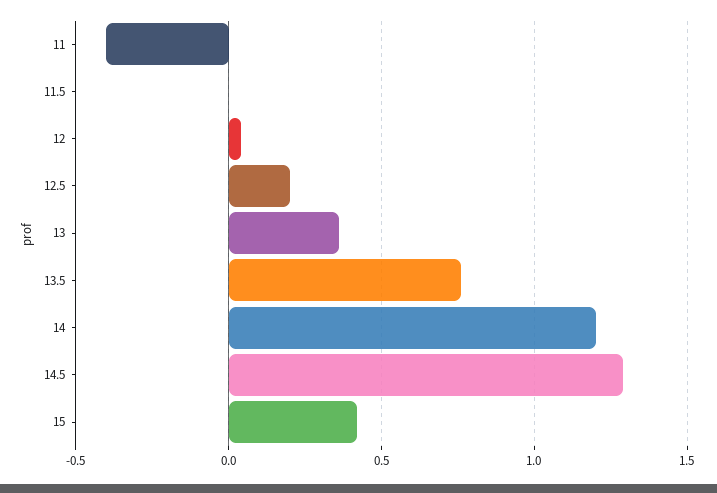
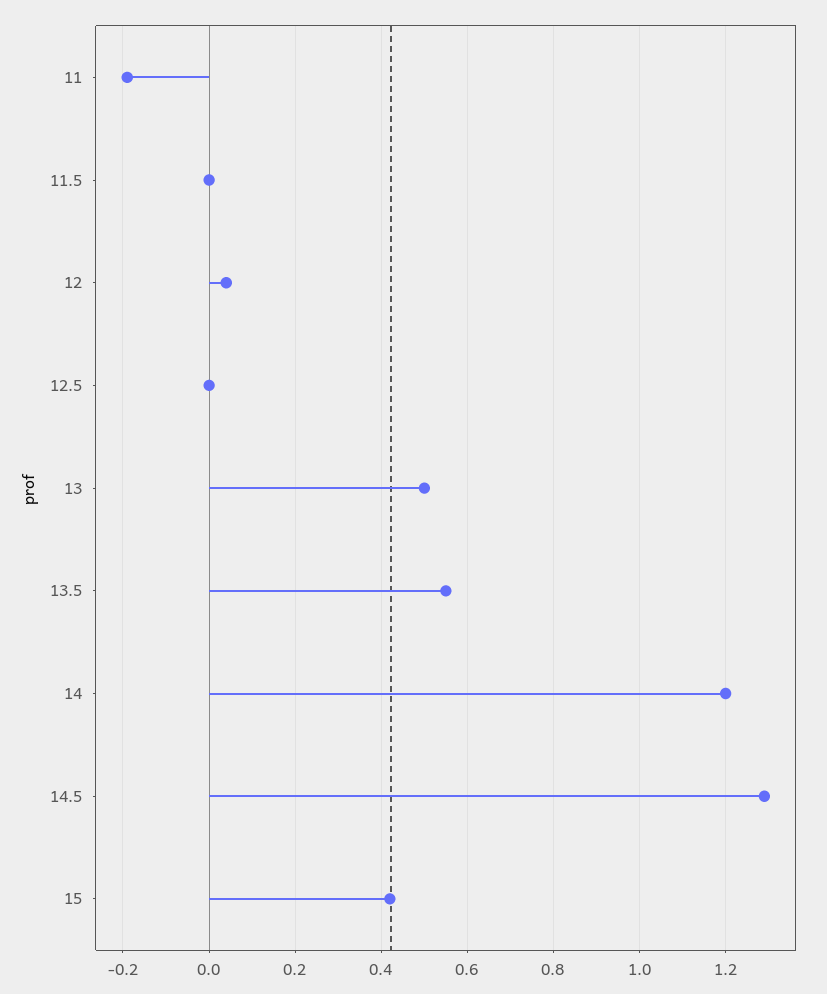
  {
-   "11": -0.4,
+   "11": -0.2,
    "11.5": 0,
    "12": 0.05,
-   "12.5": 0.2,
+   "12.5": 0,
-   "13": 0.35,
+   "13": 0.5,
-   "13.5": 0.75,
+   "13.5": 0.55,
    "14": 1.2,
    "14.5": 1.3,
    "15": 0.4
  }

